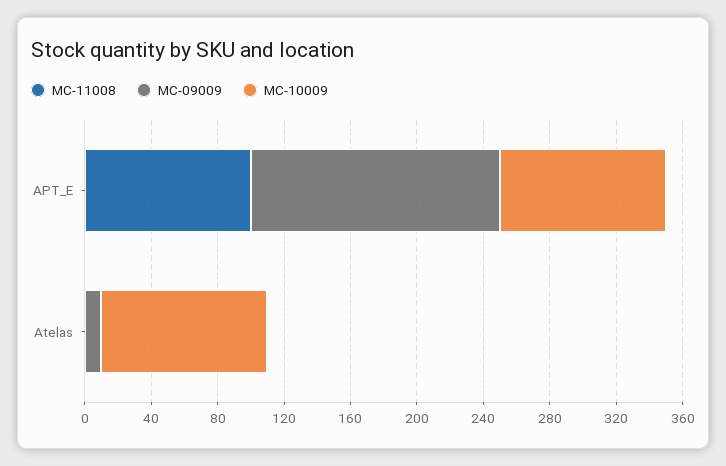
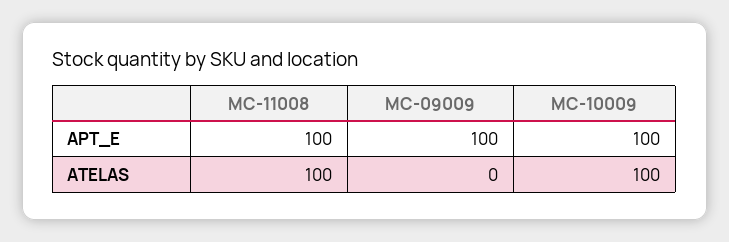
  {
    "MC-11008": {
      "APT_E": 100,
-     "Atelas": 0
+     "Atelas": 100
    },
    "MC-09009": {
-     "APT_E": 150,
+     "APT_E": 100,
-     "Atelas": 10
+     "Atelas": 0
    },
    "MC-10009": {
      "APT_E": 100,
      "Atelas": 100
    }
  }

